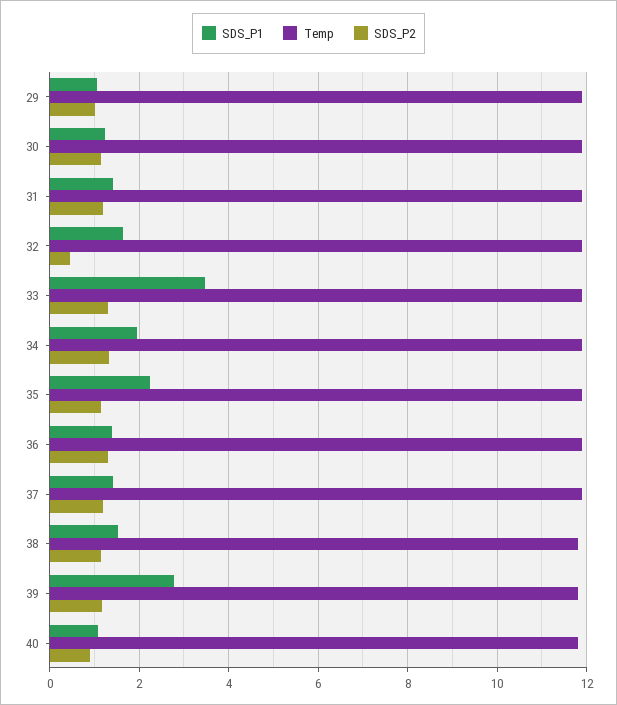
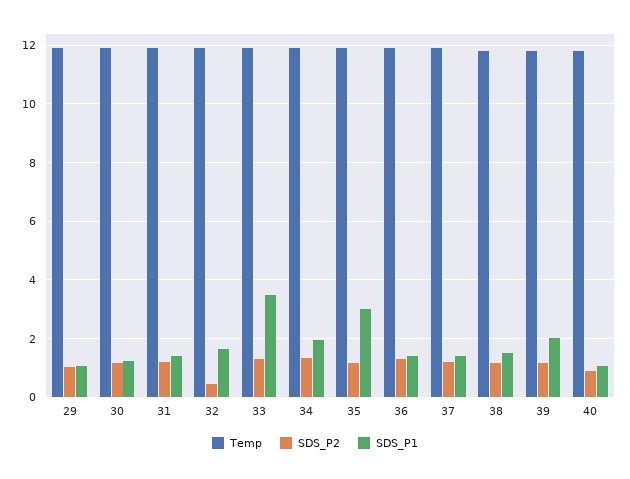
  {
    "SDS_P1": {
      "29": 1,
      "30": 1.2,
      "31": 1.4,
      "32": 1.6,
      "33": 3.4,
      "34": 2,
-     "35": 2.2,
+     "35": 3,
      "36": 1.4,
      "37": 1.4,
      "38": 1.6,
-     "39": 2.8,
+     "39": 2,
      "40": 1
    },
    "Temp": {
      "29": 12,
      "30": 12,
      "31": 12,
      "32": 12,
      "33": 12,
      "34": 12,
      "35": 12,
      "36": 12,
      "37": 12,
      "38": 11.8,
      "39": 11.8,
      "40": 11.8
    },
    "SDS_P2": {
      "29": 1,
      "30": 1.2,
      "31": 1.2,
      "32": 0.4,
      "33": 1.4,
      "34": 1.4,
      "35": 1.2,
      "36": 1.4,
      "37": 1.2,
      "38": 1.2,
      "39": 1.2,
      "40": 1
    }
  }

